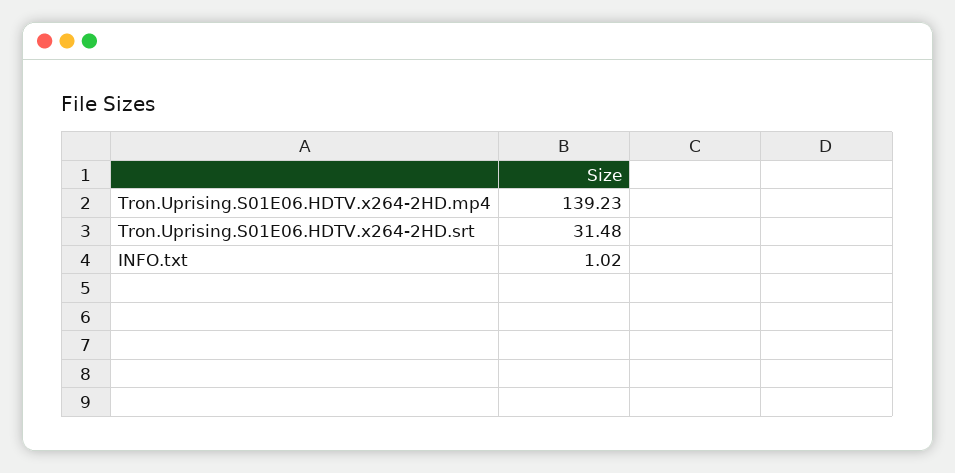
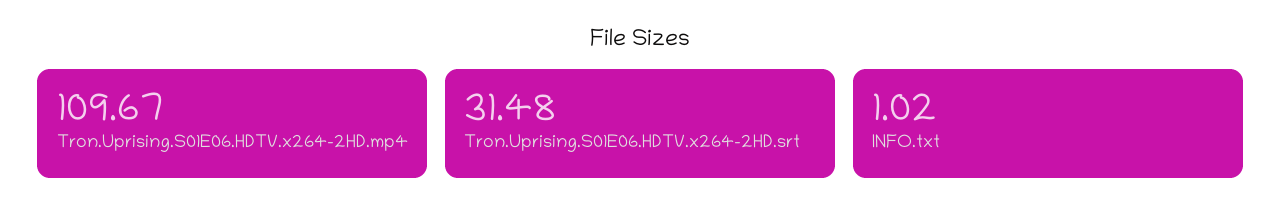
  {
-   "Tron.Uprising.S01E06.HDTV.x264-2HD.mp4": 139.23,
+   "Tron.Uprising.S01E06.HDTV.x264-2HD.mp4": 109.67,
    "Tron.Uprising.S01E06.HDTV.x264-2HD.srt": 31.48,
    "INFO.txt": 1.02
  }

